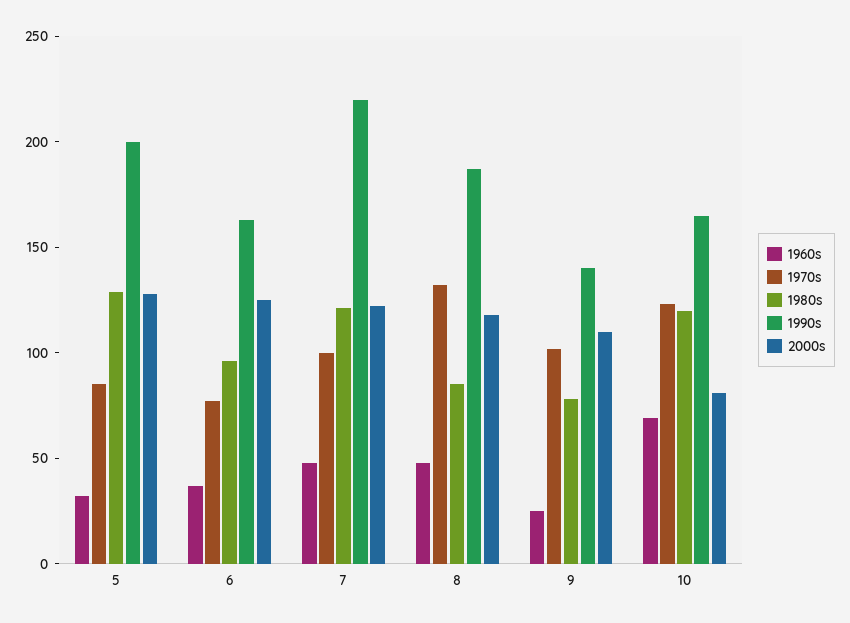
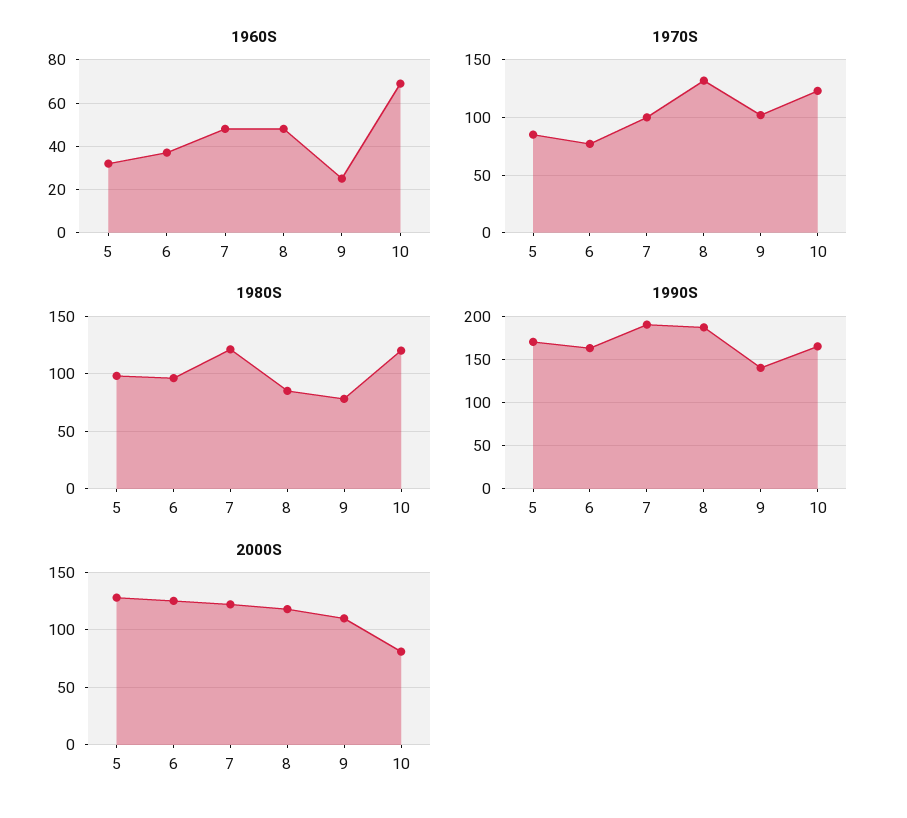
  {
    "1960s": {
      "5": 30,
      "6": 35,
      "7": 50,
      "8": 50,
      "9": 25,
      "10": 70
    },
    "1970s": {
      "5": 90,
      "6": 80,
      "7": 100,
      "8": 130,
      "9": 100,
      "10": 120
    },
    "1980s": {
-     "5": 130,
+     "5": 100,
      "6": 100,
      "7": 120,
      "8": 90,
      "9": 80,
      "10": 120
    },
    "1990s": {
-     "5": 200,
+     "5": 170,
      "6": 160,
-     "7": 220,
+     "7": 190,
      "8": 190,
      "9": 140,
      "10": 170
    },
    "2000s": {
      "5": 130,
      "6": 130,
      "7": 120,
      "8": 120,
      "9": 110,
      "10": 80
    }
  }

